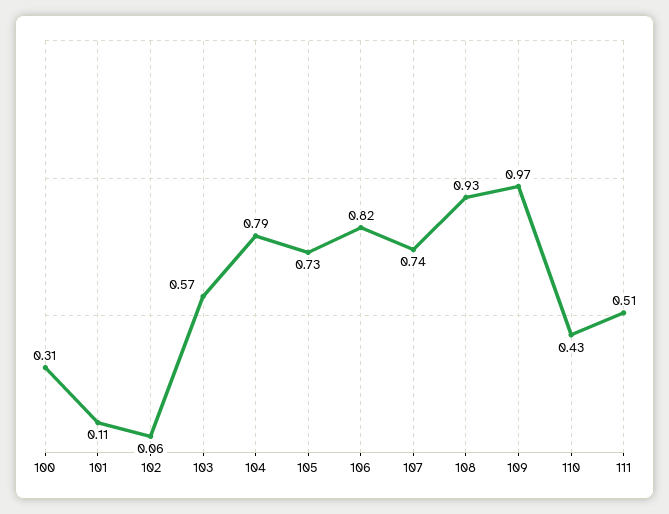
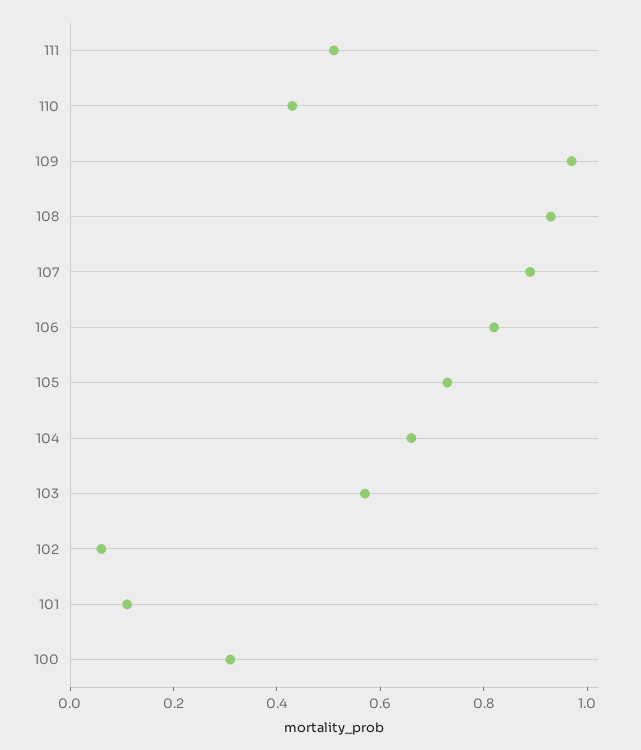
  {
    "100": 0.31,
    "101": 0.11,
    "102": 0.06,
    "103": 0.57,
-   "104": 0.79,
+   "104": 0.65,
    "105": 0.73,
    "106": 0.82,
-   "107": 0.74,
+   "107": 0.9,
    "108": 0.93,
    "109": 0.97,
    "110": 0.43,
    "111": 0.51
  }

